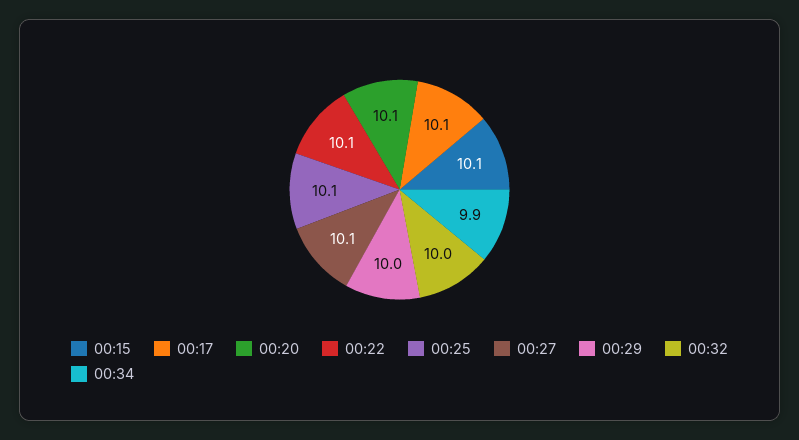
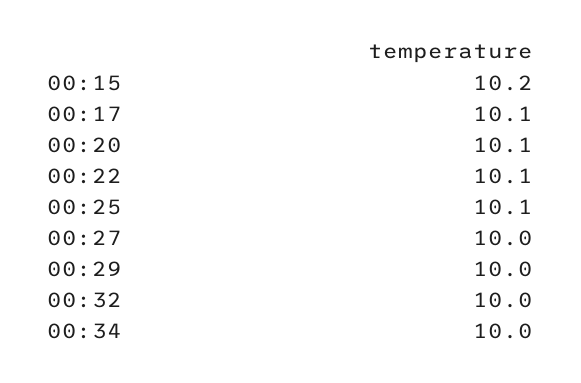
  {
-   "00:15": 10.1,
+   "00:15": 10.2,
    "00:17": 10.1,
    "00:20": 10.1,
    "00:22": 10.1,
    "00:25": 10.1,
-   "00:27": 10.1,
+   "00:27": 10,
    "00:29": 10,
    "00:32": 10,
-   "00:34": 9.9
+   "00:34": 10
  }

